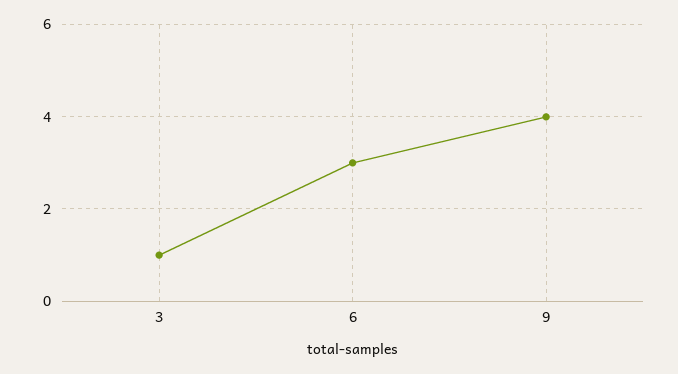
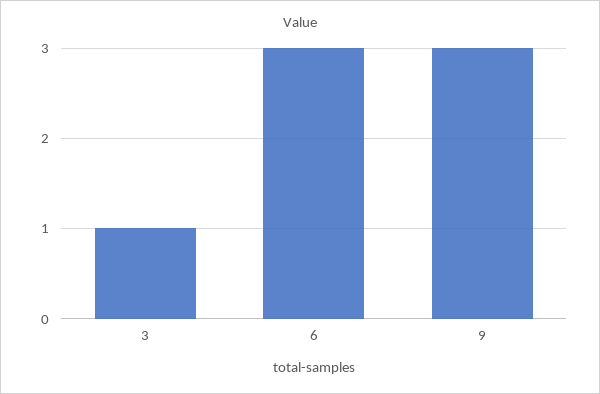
  {
    "3": 1,
    "6": 3,
-   "9": 4
+   "9": 3
  }

